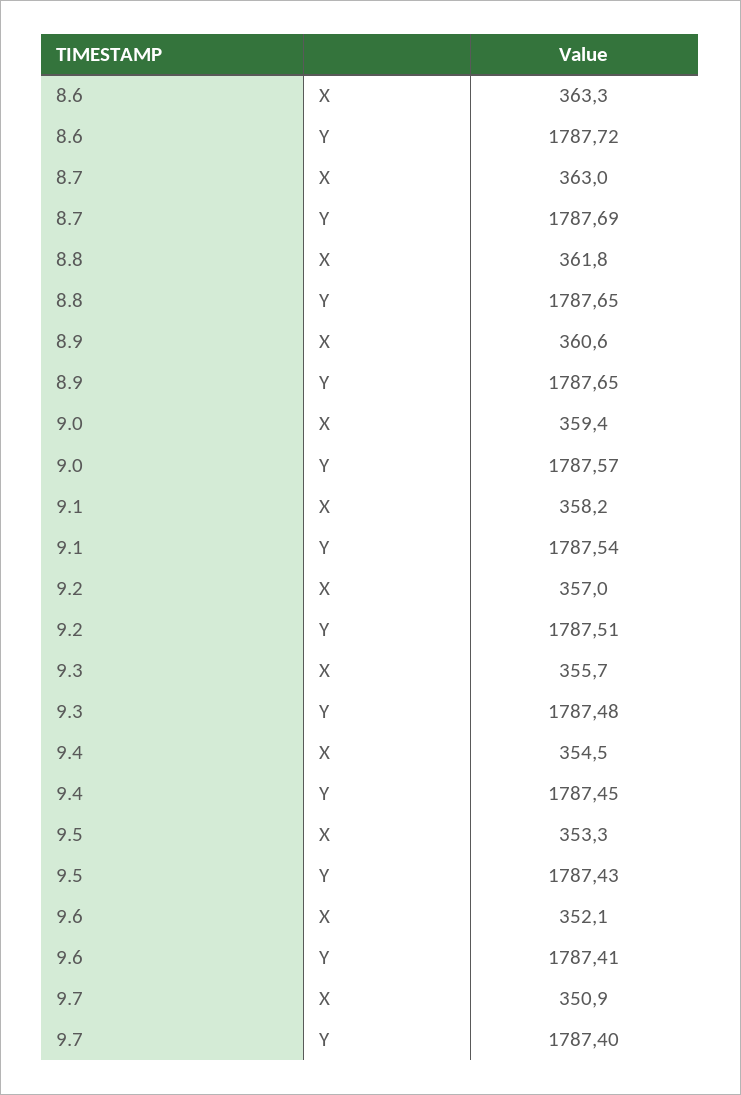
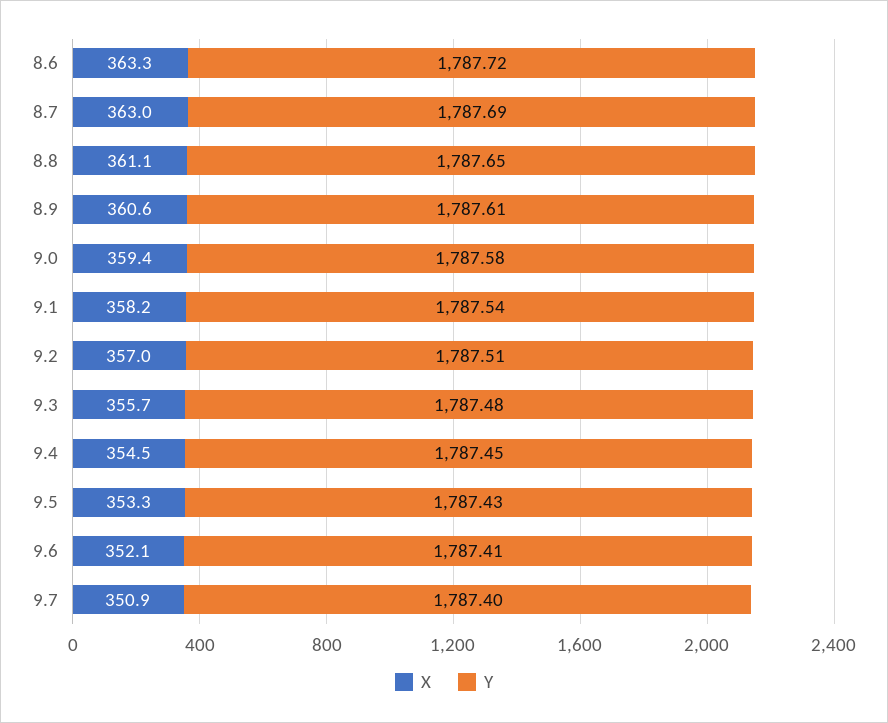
  {
    "X": {
      "8.6": 363.3,
      "8.7": 363,
-     "8.8": 361.8,
+     "8.8": 361.1,
      "8.9": 360.6,
      "9.0": 359.4,
      "9.1": 358.2,
      "9.2": 357,
      "9.3": 355.7,
      "9.4": 354.5,
      "9.5": 353.3,
      "9.6": 352.1,
      "9.7": 350.9
    },
    "Y": {
      "8.6": 1787.72,
      "8.7": 1787.69,
      "8.8": 1787.65,
-     "8.9": 1787.65,
+     "8.9": 1787.61,
-     "9.0": 1787.57,
+     "9.0": 1787.58,
      "9.1": 1787.54,
      "9.2": 1787.51,
      "9.3": 1787.48,
      "9.4": 1787.45,
      "9.5": 1787.43,
      "9.6": 1787.41,
      "9.7": 1787.4
    }
  }

